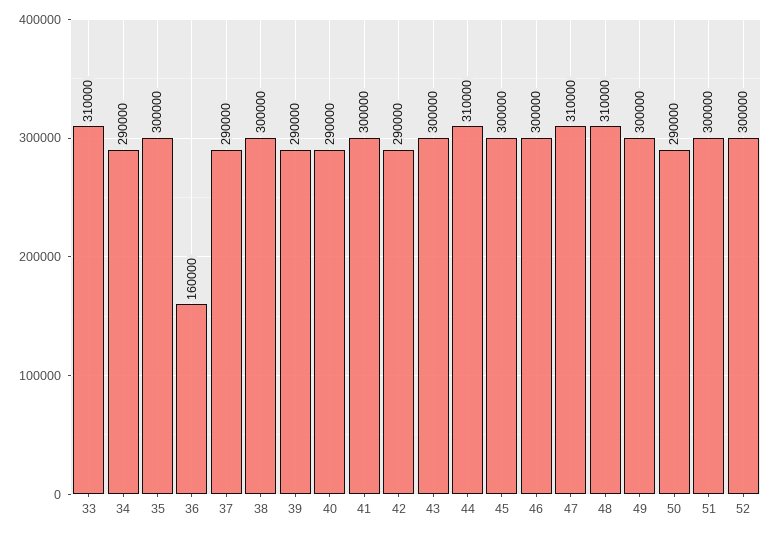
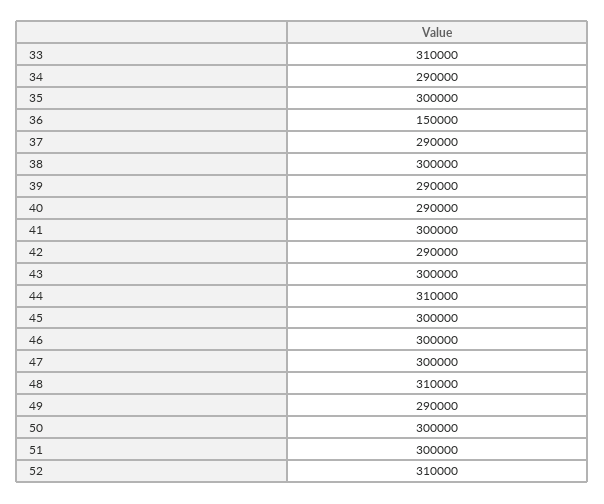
  {
    "33": 310000,
    "34": 290000,
    "35": 300000,
-   "36": 160000,
+   "36": 150000,
    "37": 290000,
    "38": 300000,
    "39": 290000,
    "40": 290000,
    "41": 300000,
    "42": 290000,
    "43": 300000,
    "44": 310000,
    "45": 300000,
    "46": 300000,
-   "47": 310000,
+   "47": 300000,
    "48": 310000,
-   "49": 300000,
+   "49": 290000,
-   "50": 290000,
+   "50": 300000,
    "51": 300000,
-   "52": 300000
+   "52": 310000
  }

